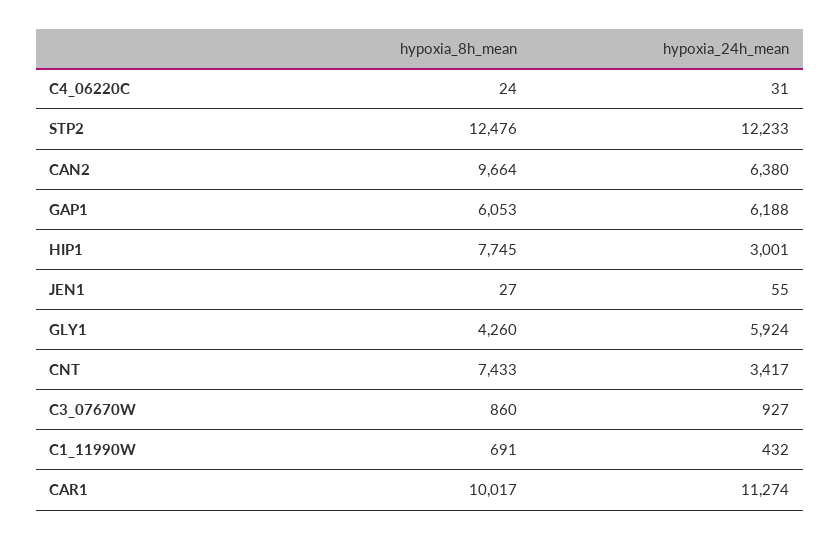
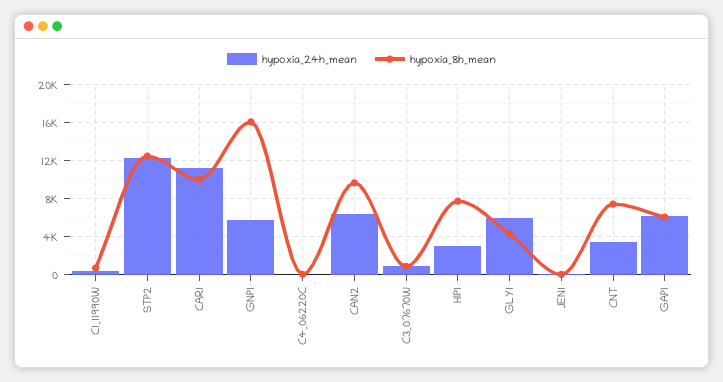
  {
    "hypoxia_8h_mean": {
      "C4_06220C": 24,
      "STP2": 12476,
      "CAN2": 9664,
      "GAP1": 6053,
      "HIP1": 7745,
      "JEN1": 27,
      "GLY1": 4260,
      "CNT": 7433,
      "C3_07670W": 860,
      "C1_11990W": 691,
-     "CAR1": 10017
+     "CAR1": 10017,
+     "GNP1": 16000
    },
    "hypoxia_24h_mean": {
      "C4_06220C": 31,
      "STP2": 12233,
      "CAN2": 6380,
      "GAP1": 6188,
      "HIP1": 3001,
      "JEN1": 55,
      "GLY1": 5924,
      "CNT": 3417,
      "C3_07670W": 927,
      "C1_11990W": 432,
-     "CAR1": 11274
+     "CAR1": 11274,
+     "GNP1": 6000
    }
  }

